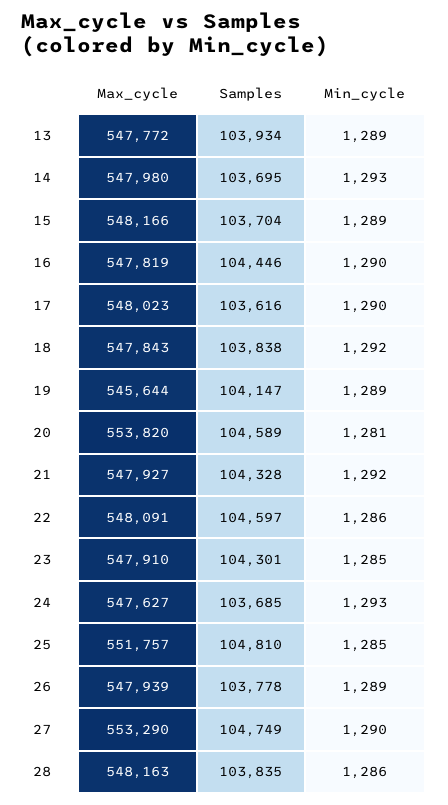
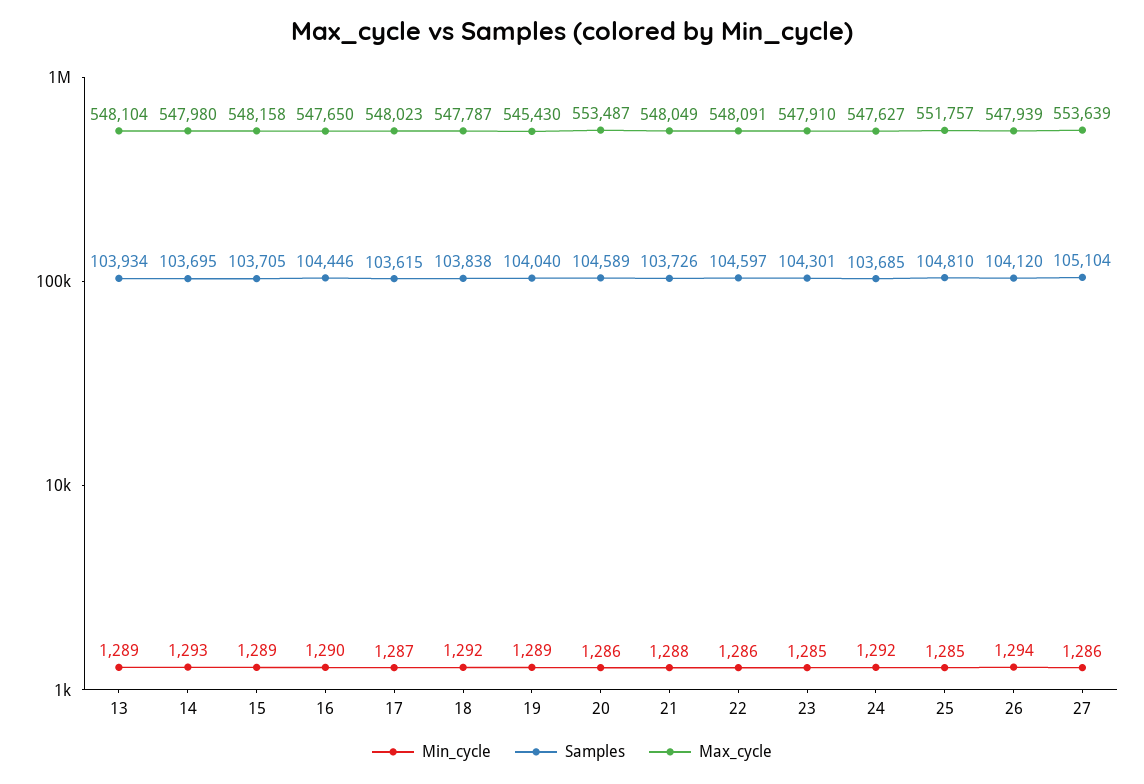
  {
    "Max_cycle": {
-     "13": 547772,
+     "13": 548104,
      "14": 547980,
-     "15": 548166,
+     "15": 548158,
-     "16": 547819,
+     "16": 547650,
      "17": 548023,
-     "18": 547843,
+     "18": 547787,
-     "19": 545644,
+     "19": 545430,
-     "20": 553820,
+     "20": 553487,
-     "21": 547927,
+     "21": 548049,
      "22": 548091,
      "23": 547910,
      "24": 547627,
      "25": 551757,
      "26": 547939,
-     "27": 553290,
+     "27": 553639
-     "28": 548163
    },
    "Samples": {
      "13": 103934,
      "14": 103695,
-     "15": 103704,
+     "15": 103705,
      "16": 104446,
-     "17": 103616,
+     "17": 103615,
      "18": 103838,
-     "19": 104147,
+     "19": 104040,
      "20": 104589,
-     "21": 104328,
+     "21": 103726,
      "22": 104597,
      "23": 104301,
      "24": 103685,
      "25": 104810,
-     "26": 103778,
+     "26": 104120,
-     "27": 104749,
+     "27": 105104
-     "28": 103835
    },
    "Min_cycle": {
      "13": 1289,
      "14": 1293,
      "15": 1289,
      "16": 1290,
-     "17": 1290,
+     "17": 1287,
      "18": 1292,
      "19": 1289,
-     "20": 1281,
+     "20": 1286,
-     "21": 1292,
+     "21": 1288,
      "22": 1286,
      "23": 1285,
-     "24": 1293,
+     "24": 1292,
      "25": 1285,
-     "26": 1289,
+     "26": 1294,
-     "27": 1290,
+     "27": 1286
-     "28": 1286
    }
  }

